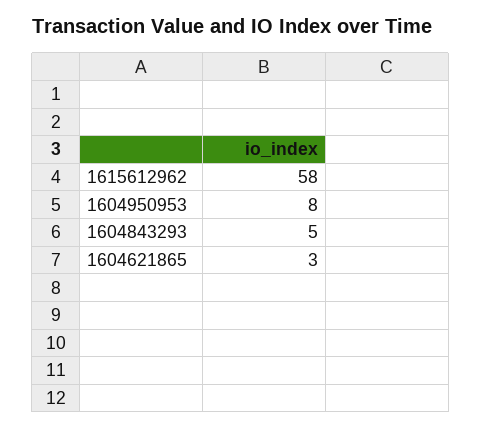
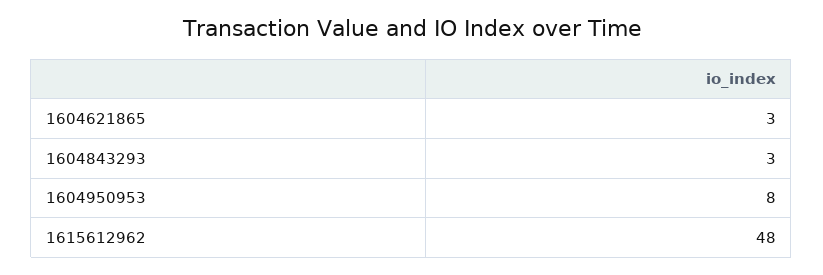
  {
-   "1615612962": 58,
+   "1615612962": 48,
    "1604950953": 8,
-   "1604843293": 5,
+   "1604843293": 3,
    "1604621865": 3
  }

